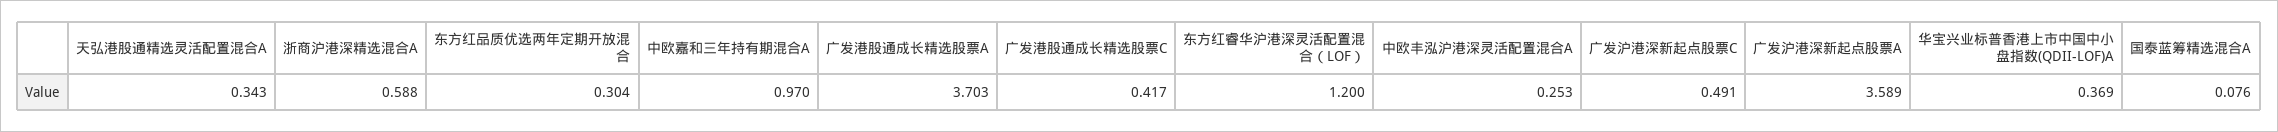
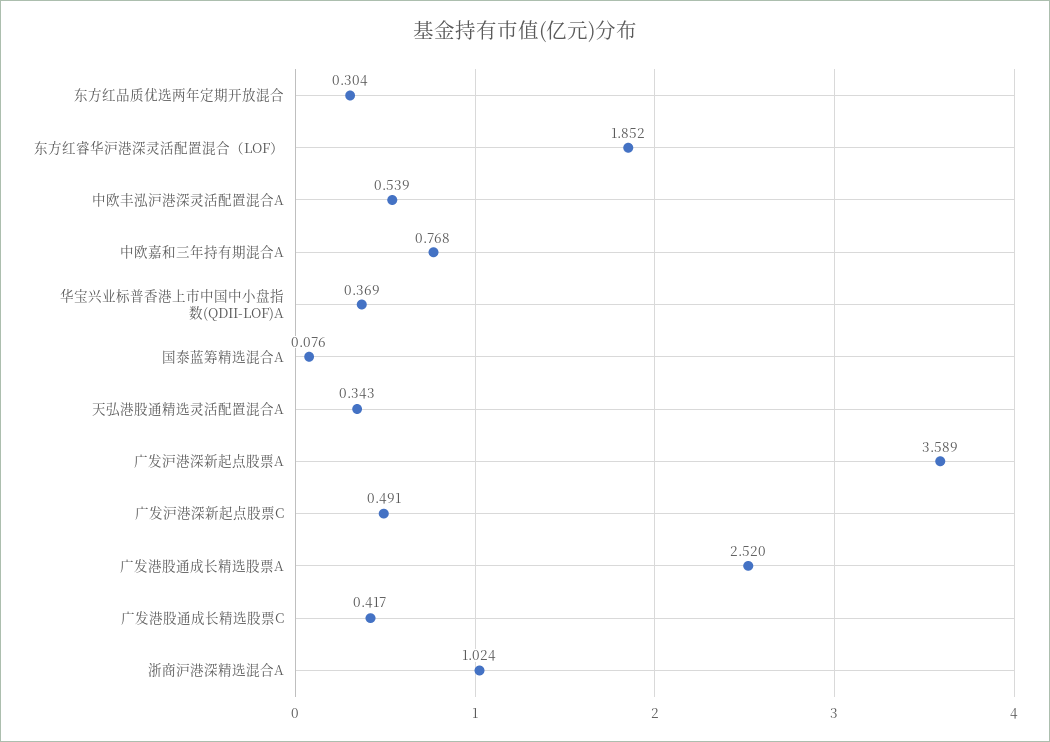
  {
    "天弘港股通精选灵活配置混合A": 0.343,
-   "浙商沪港深精选混合A": 0.588,
+   "浙商沪港深精选混合A": 1.024,
    "东方红品质优选两年定期开放混合": 0.304,
-   "中欧嘉和三年持有期混合A": 0.97,
+   "中欧嘉和三年持有期混合A": 0.768,
-   "广发港股通成长精选股票A": 3.703,
+   "广发港股通成长精选股票A": 2.52,
    "广发港股通成长精选股票C": 0.417,
-   "东方红睿华沪港深灵活配置混合（LOF）": 1.2,
+   "东方红睿华沪港深灵活配置混合（LOF）": 1.852,
-   "中欧丰泓沪港深灵活配置混合A": 0.253,
+   "中欧丰泓沪港深灵活配置混合A": 0.539,
    "广发沪港深新起点股票C": 0.491,
    "广发沪港深新起点股票A": 3.589,
    "华宝兴业标普香港上市中国中小盘指数(QDII-LOF)A": 0.369,
    "国泰蓝筹精选混合A": 0.076
  }

